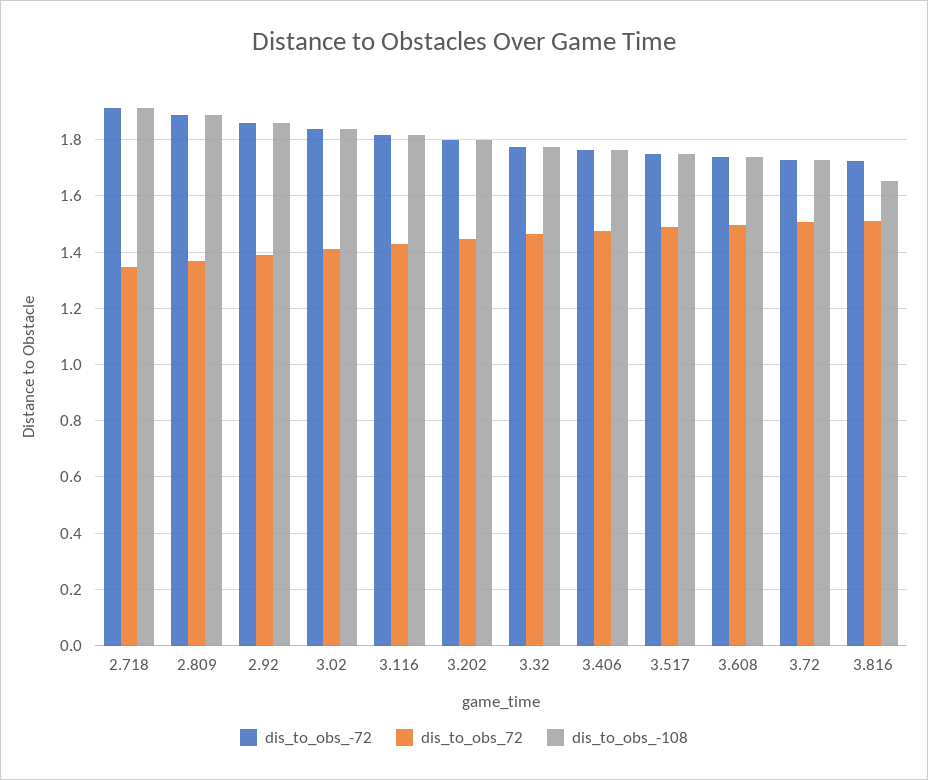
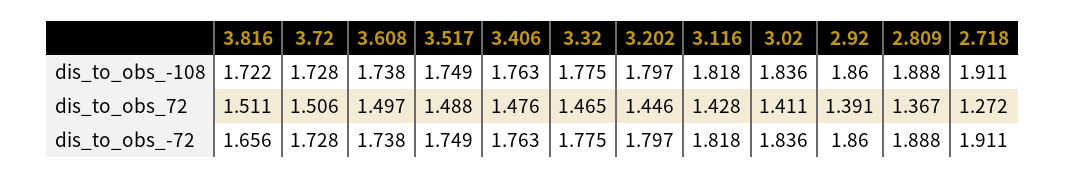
  {
    "dis_to_obs_-72": {
      "2.718": 1.911,
      "2.809": 1.888,
      "2.92": 1.86,
      "3.02": 1.836,
      "3.116": 1.818,
      "3.202": 1.797,
      "3.32": 1.775,
      "3.406": 1.763,
      "3.517": 1.749,
      "3.608": 1.738,
      "3.72": 1.728,
-     "3.816": 1.725
+     "3.816": 1.656
    },
    "dis_to_obs_72": {
-     "2.718": 1.35,
+     "2.718": 1.272,
      "2.809": 1.367,
      "2.92": 1.391,
      "3.02": 1.411,
      "3.116": 1.428,
      "3.202": 1.446,
      "3.32": 1.465,
      "3.406": 1.476,
      "3.517": 1.488,
      "3.608": 1.497,
      "3.72": 1.506,
      "3.816": 1.511
    },
    "dis_to_obs_-108": {
      "2.718": 1.911,
      "2.809": 1.888,
      "2.92": 1.86,
      "3.02": 1.836,
      "3.116": 1.818,
      "3.202": 1.797,
      "3.32": 1.775,
      "3.406": 1.763,
      "3.517": 1.749,
      "3.608": 1.738,
      "3.72": 1.728,
-     "3.816": 1.65
+     "3.816": 1.722
    }
  }

